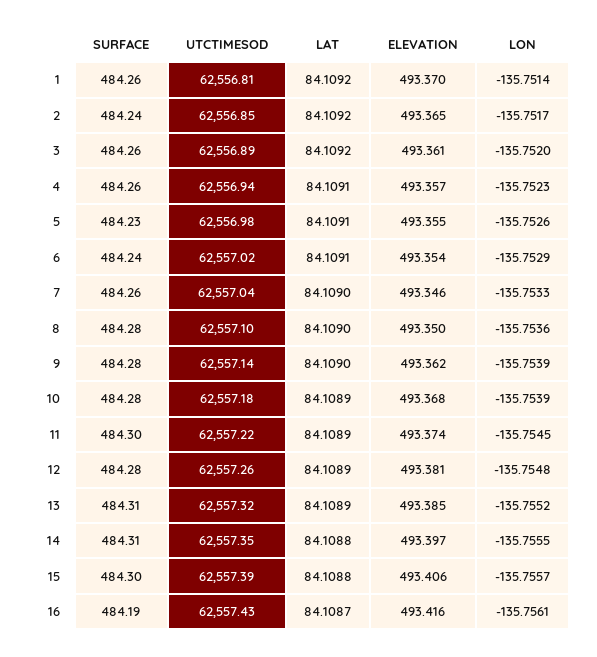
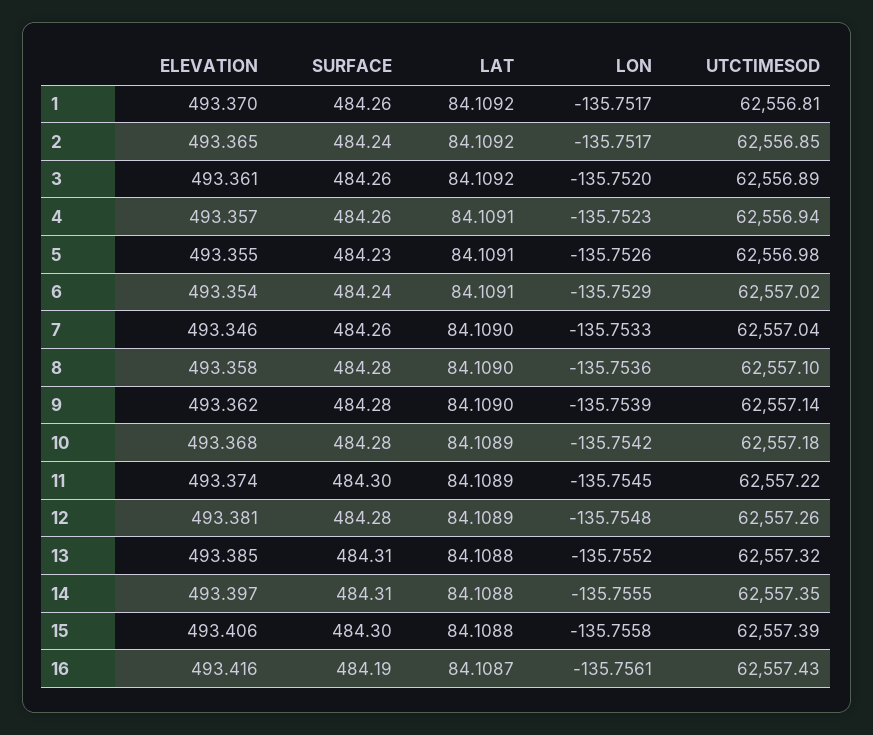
  {
    "SURFACE": {
      "1": 484.26,
      "2": 484.24,
      "3": 484.26,
      "4": 484.26,
      "5": 484.23,
      "6": 484.24,
      "7": 484.26,
      "8": 484.28,
      "9": 484.28,
      "10": 484.28,
      "11": 484.3,
      "12": 484.28,
      "13": 484.31,
      "14": 484.31,
      "15": 484.3,
      "16": 484.19
    },
    "UTCTIMESOD": {
      "1": 62556.81,
      "2": 62556.85,
      "3": 62556.89,
      "4": 62556.94,
      "5": 62556.98,
      "6": 62557.02,
      "7": 62557.04,
      "8": 62557.1,
      "9": 62557.14,
      "10": 62557.18,
      "11": 62557.22,
      "12": 62557.26,
      "13": 62557.32,
      "14": 62557.35,
      "15": 62557.39,
      "16": 62557.43
    },
    "LAT": {
      "1": 84.1092,
      "2": 84.1092,
      "3": 84.1092,
      "4": 84.1091,
      "5": 84.1091,
      "6": 84.1091,
      "7": 84.109,
      "8": 84.109,
      "9": 84.109,
      "10": 84.1089,
      "11": 84.1089,
      "12": 84.1089,
-     "13": 84.1089,
+     "13": 84.1088,
      "14": 84.1088,
      "15": 84.1088,
      "16": 84.1087
    },
    "ELEVATION": {
      "1": 493.37,
      "2": 493.365,
      "3": 493.361,
      "4": 493.357,
      "5": 493.355,
      "6": 493.354,
      "7": 493.346,
-     "8": 493.35,
+     "8": 493.358,
      "9": 493.362,
      "10": 493.368,
      "11": 493.374,
      "12": 493.381,
      "13": 493.385,
      "14": 493.397,
      "15": 493.406,
      "16": 493.416
    },
    "LON": {
-     "1": -135.7514,
+     "1": -135.7517,
      "2": -135.7517,
      "3": -135.752,
      "4": -135.7523,
      "5": -135.7526,
      "6": -135.7529,
      "7": -135.7533,
      "8": -135.7536,
      "9": -135.7539,
-     "10": -135.7539,
+     "10": -135.7542,
      "11": -135.7545,
      "12": -135.7548,
      "13": -135.7552,
      "14": -135.7555,
-     "15": -135.7557,
+     "15": -135.7558,
      "16": -135.7561
    }
  }

